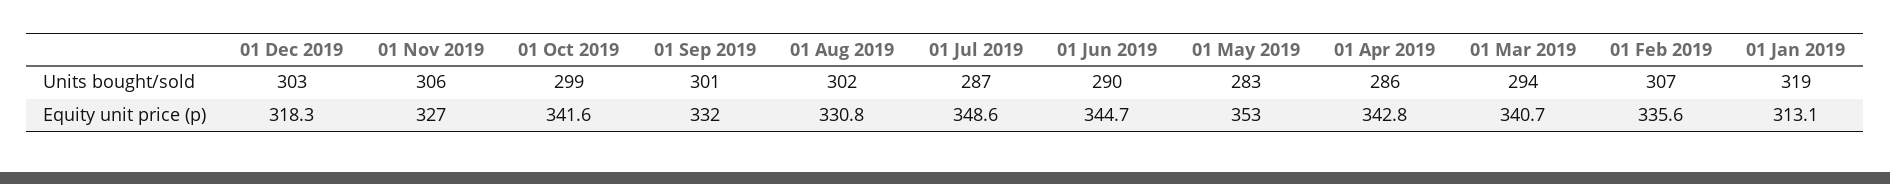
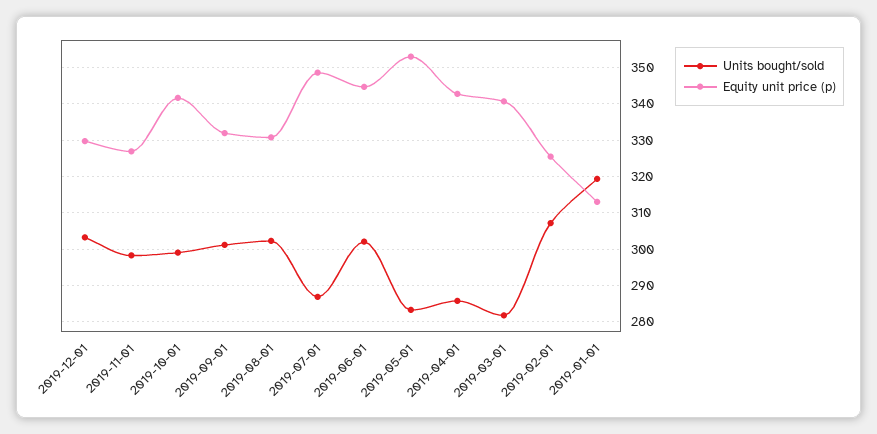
  {
    "Units bought/sold": {
      "01 Dec 2019": 303,
-     "01 Nov 2019": 306,
+     "01 Nov 2019": 298,
      "01 Oct 2019": 299,
      "01 Sep 2019": 301,
      "01 Aug 2019": 302,
      "01 Jul 2019": 287,
-     "01 Jun 2019": 290,
+     "01 Jun 2019": 302,
      "01 May 2019": 283,
      "01 Apr 2019": 286,
-     "01 Mar 2019": 294,
+     "01 Mar 2019": 282,
      "01 Feb 2019": 307,
      "01 Jan 2019": 319
    },
    "Equity unit price (p)": {
-     "01 Dec 2019": 318.3,
+     "01 Dec 2019": 330,
      "01 Nov 2019": 327,
      "01 Oct 2019": 341.6,
      "01 Sep 2019": 332,
      "01 Aug 2019": 330.8,
      "01 Jul 2019": 348.6,
      "01 Jun 2019": 344.7,
      "01 May 2019": 353,
      "01 Apr 2019": 342.8,
      "01 Mar 2019": 340.7,
-     "01 Feb 2019": 335.6,
+     "01 Feb 2019": 326,
      "01 Jan 2019": 313.1
    }
  }

